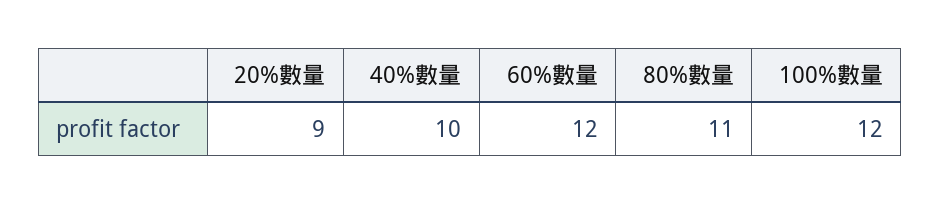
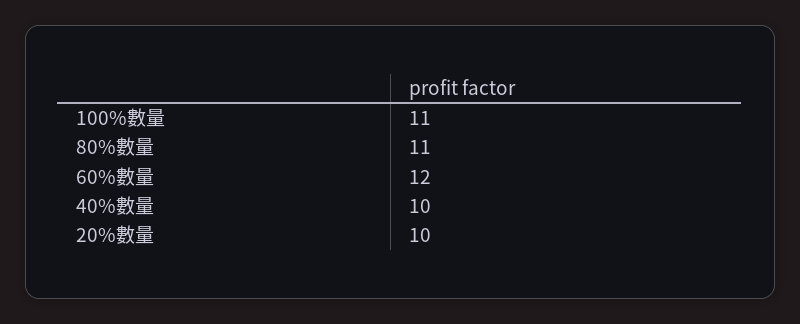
  {
-   "20%數量": 9,
+   "20%數量": 10,
    "40%數量": 10,
    "60%數量": 12,
    "80%數量": 11,
-   "100%數量": 12
+   "100%數量": 11
  }

